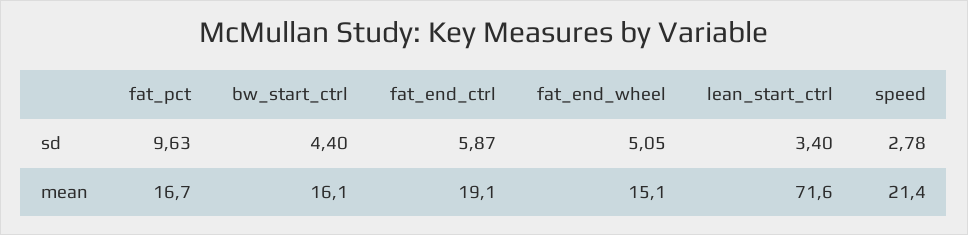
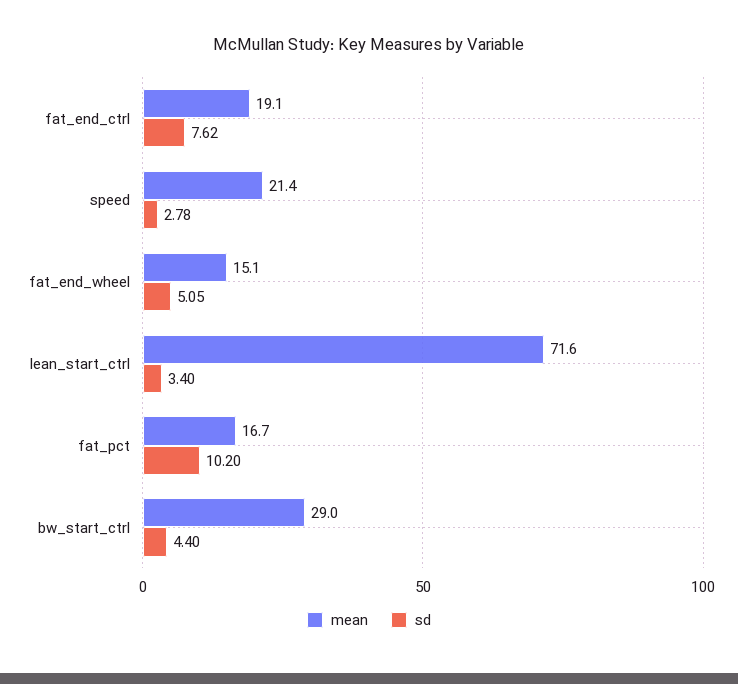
  {
    "sd": {
-     "fat_pct": 9.63,
+     "fat_pct": 10.2,
      "bw_start_ctrl": 4.4,
-     "fat_end_ctrl": 5.87,
+     "fat_end_ctrl": 7.62,
      "fat_end_wheel": 5.05,
      "lean_start_ctrl": 3.4,
      "speed": 2.78
    },
    "mean": {
      "fat_pct": 16.7,
-     "bw_start_ctrl": 16.1,
+     "bw_start_ctrl": 29,
      "fat_end_ctrl": 19.1,
      "fat_end_wheel": 15.1,
      "lean_start_ctrl": 71.6,
      "speed": 21.4
    }
  }

